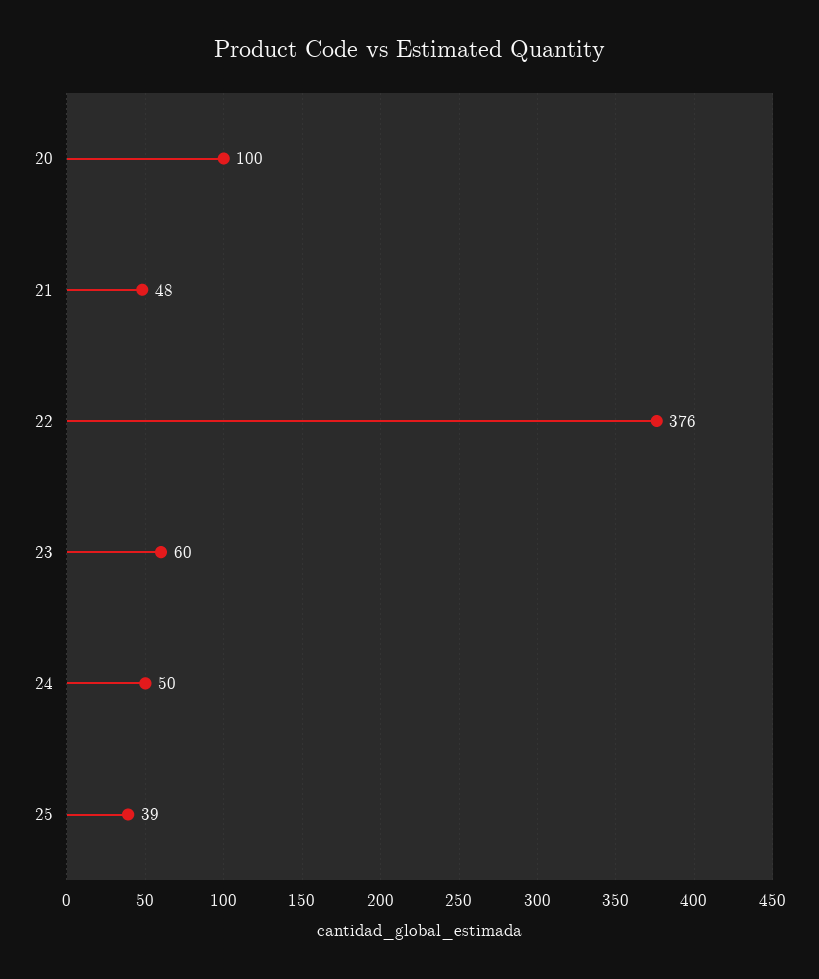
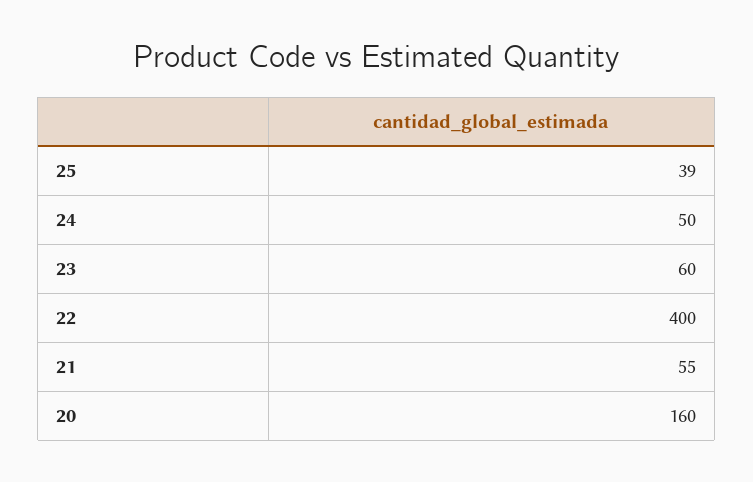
  {
-   "20": 100,
+   "20": 160,
-   "21": 48,
+   "21": 55,
-   "22": 376,
+   "22": 400,
    "23": 60,
    "24": 50,
    "25": 39
  }

